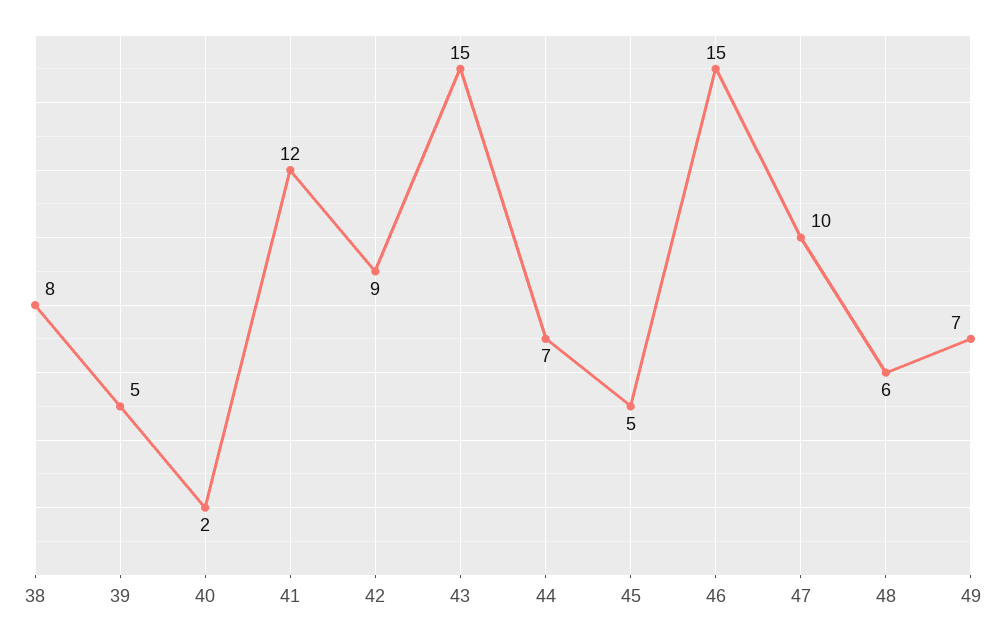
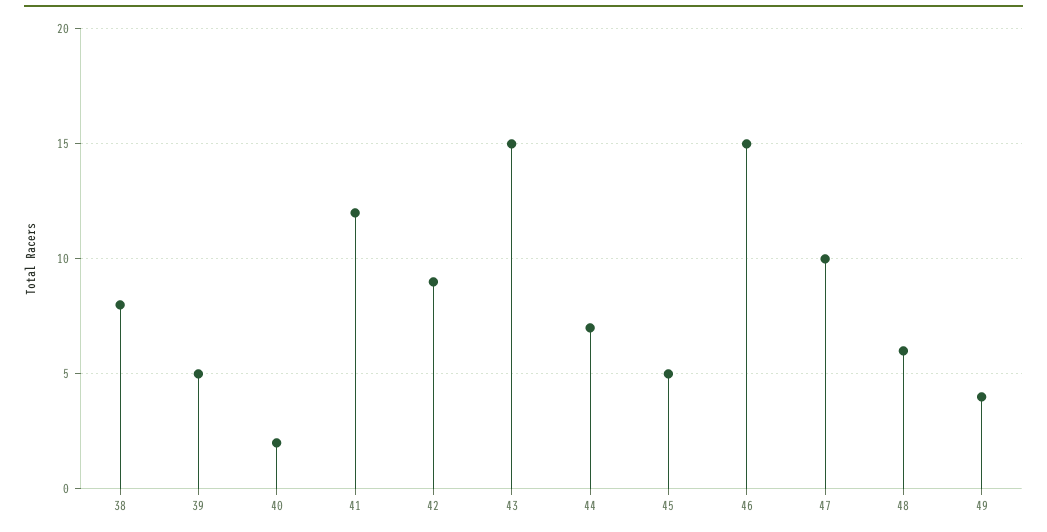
  {
    "38": 8,
    "39": 5,
    "40": 2,
    "41": 12,
    "42": 9,
    "43": 15,
    "44": 7,
    "45": 5,
    "46": 15,
    "47": 10,
    "48": 6,
-   "49": 7
+   "49": 4
  }

